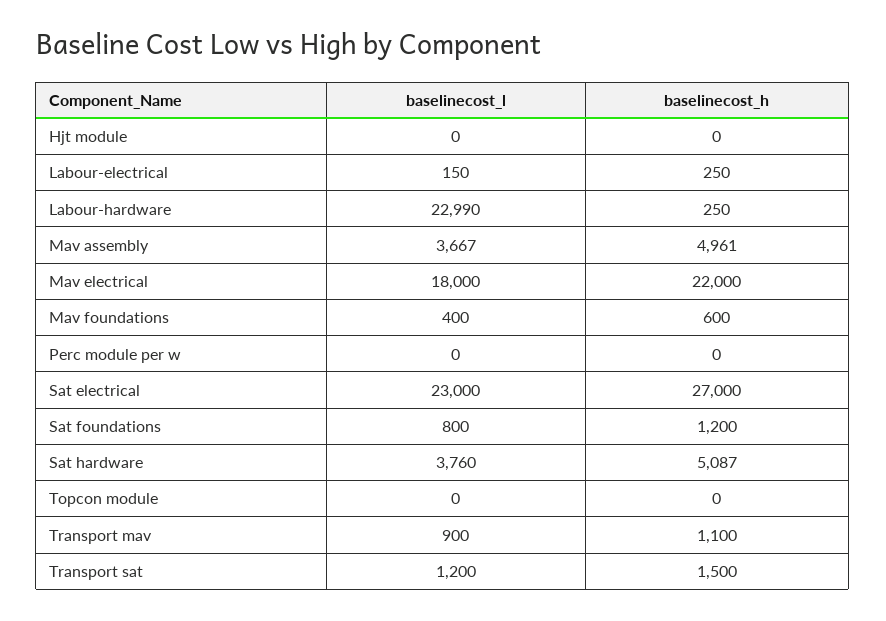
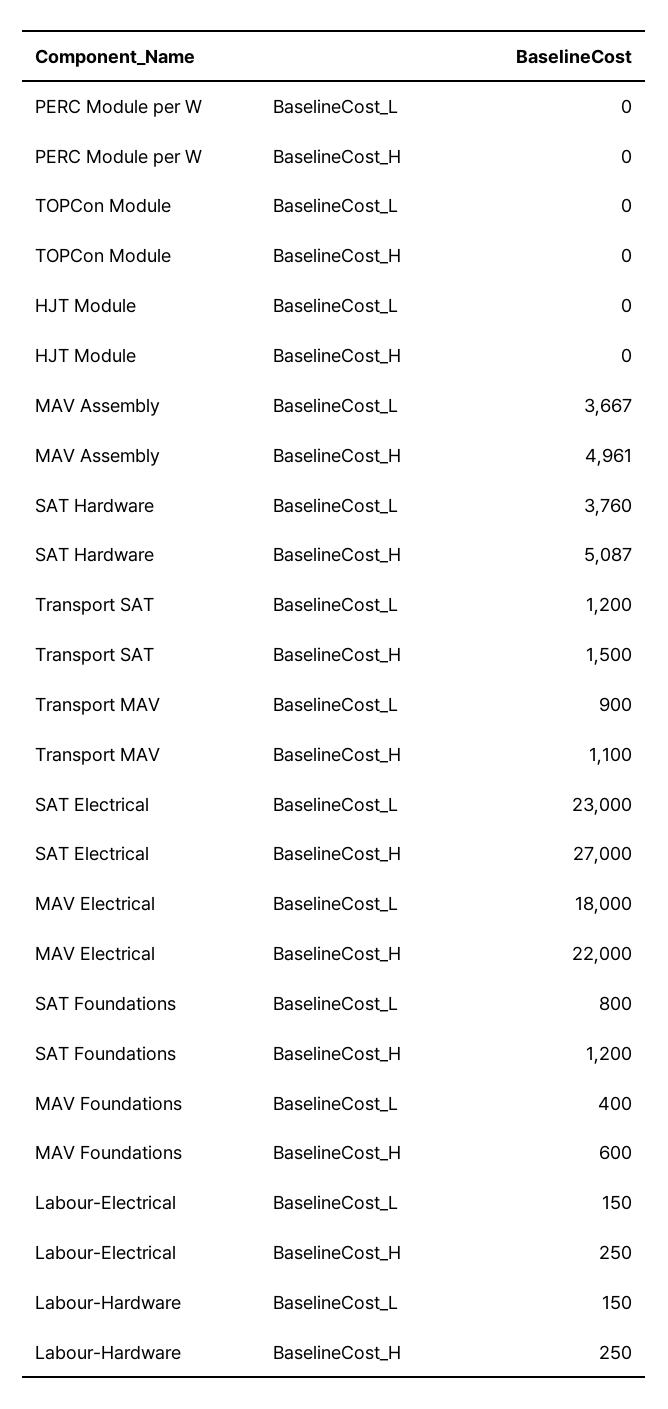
  {
    "baselinecost_l": {
      "Hjt module": 0,
      "Labour-electrical": 150,
-     "Labour-hardware": 22990,
+     "Labour-hardware": 150,
      "Mav assembly": 3667,
      "Mav electrical": 18000,
      "Mav foundations": 400,
      "Perc module per w": 0,
      "Sat electrical": 23000,
      "Sat foundations": 800,
      "Sat hardware": 3760,
      "Topcon module": 0,
      "Transport mav": 900,
      "Transport sat": 1200
    },
    "baselinecost_h": {
      "Hjt module": 0,
      "Labour-electrical": 250,
      "Labour-hardware": 250,
      "Mav assembly": 4961,
      "Mav electrical": 22000,
      "Mav foundations": 600,
      "Perc module per w": 0,
      "Sat electrical": 27000,
      "Sat foundations": 1200,
      "Sat hardware": 5087,
      "Topcon module": 0,
      "Transport mav": 1100,
      "Transport sat": 1500
    }
  }

